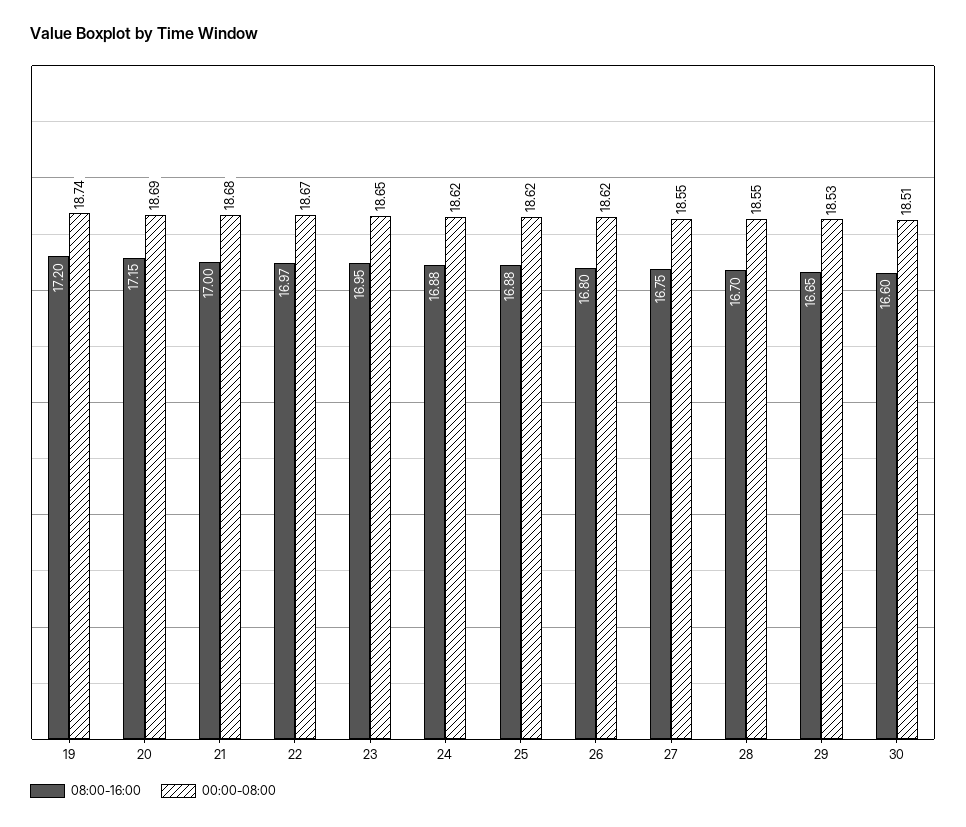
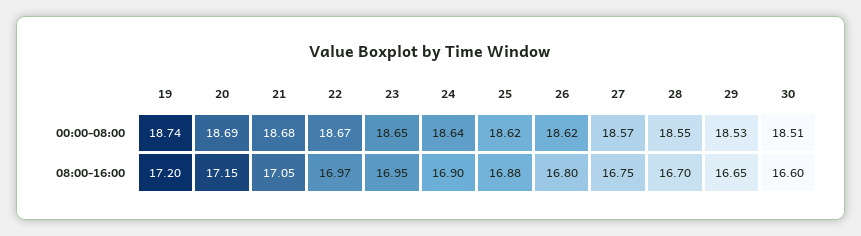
  {
    "08:00-16:00": {
      "19": 17.2,
      "20": 17.15,
-     "21": 17,
+     "21": 17.05,
      "22": 16.97,
      "23": 16.95,
-     "24": 16.88,
+     "24": 16.9,
      "25": 16.88,
      "26": 16.8,
      "27": 16.75,
      "28": 16.7,
      "29": 16.65,
      "30": 16.6
    },
    "00:00-08:00": {
      "19": 18.74,
      "20": 18.69,
      "21": 18.68,
      "22": 18.67,
      "23": 18.65,
-     "24": 18.62,
+     "24": 18.64,
      "25": 18.62,
      "26": 18.62,
-     "27": 18.55,
+     "27": 18.57,
      "28": 18.55,
      "29": 18.53,
      "30": 18.51
    }
  }

